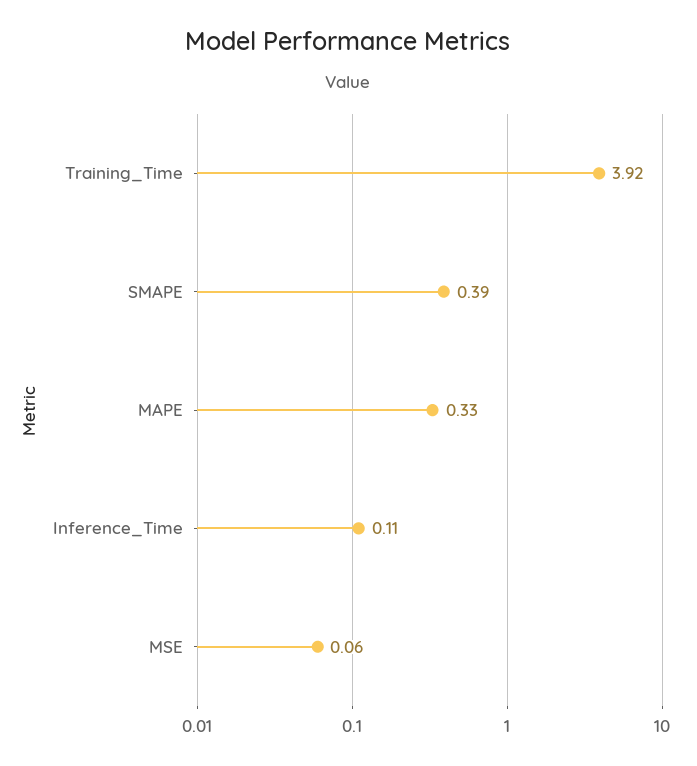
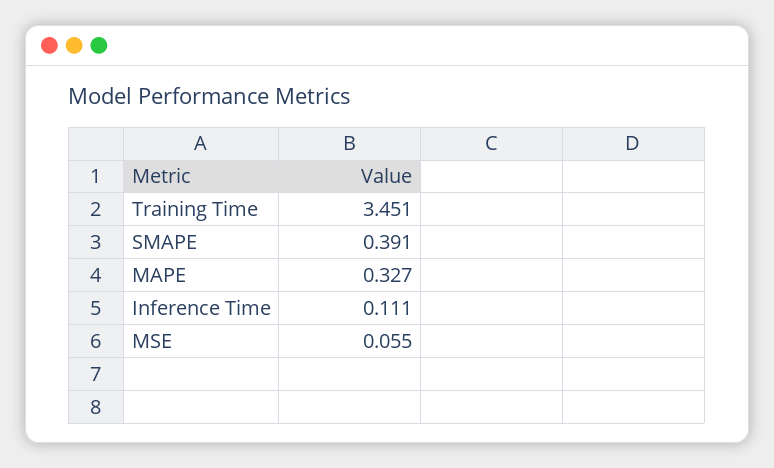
  {
-   "Training_Time": 3.92,
+   "Training_Time": 3.451,
    "SMAPE": 0.391,
    "MAPE": 0.327,
    "Inference_Time": 0.111,
    "MSE": 0.055
  }

